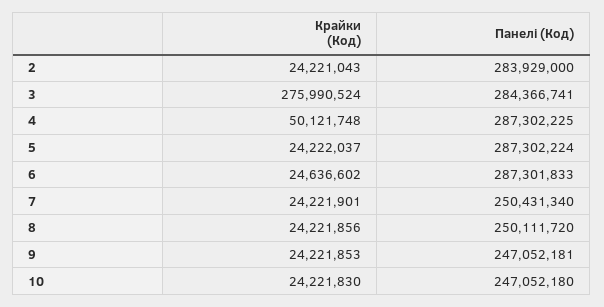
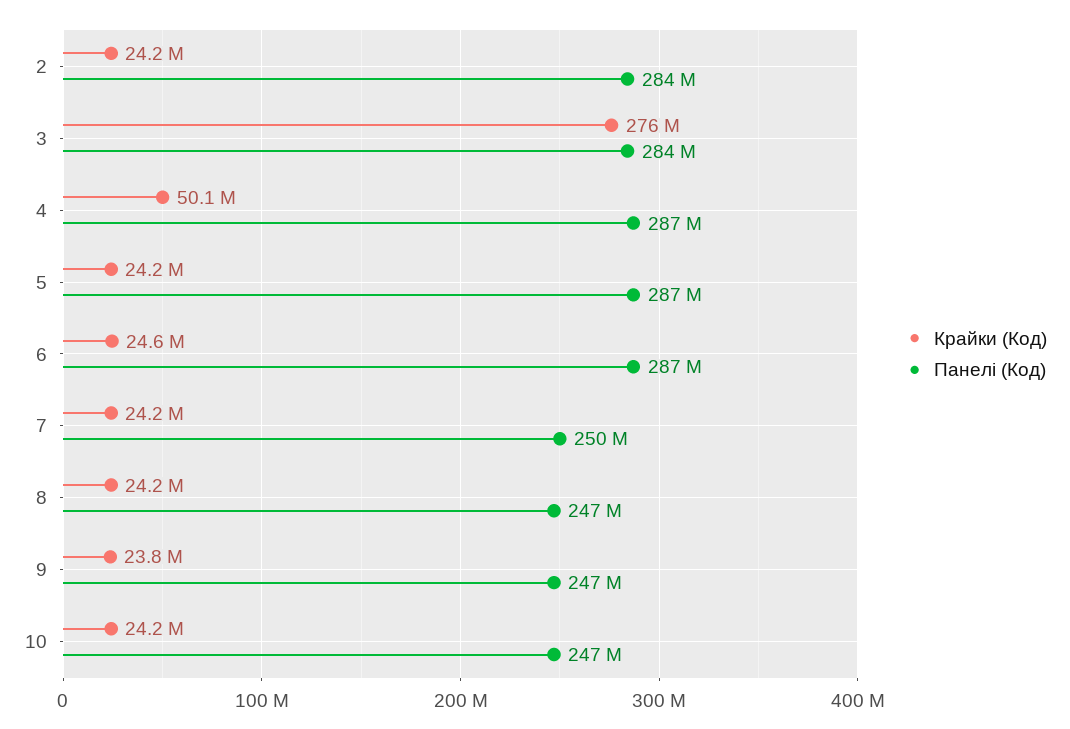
  {
    "Крайки (Код)": {
      "2": 24221043,
      "3": 275990524,
      "4": 50121748,
      "5": 24222037,
      "6": 24636602,
      "7": 24221901,
      "8": 24221856,
-     "9": 24221853,
+     "9": 23800000,
      "10": 24221830
    },
    "Панелі (Код)": {
      "2": 283929000,
      "3": 284366741,
      "4": 287302225,
      "5": 287302224,
      "6": 287301833,
      "7": 250431340,
-     "8": 250111720,
+     "8": 247000000,
      "9": 247052181,
      "10": 247052180
    }
  }

